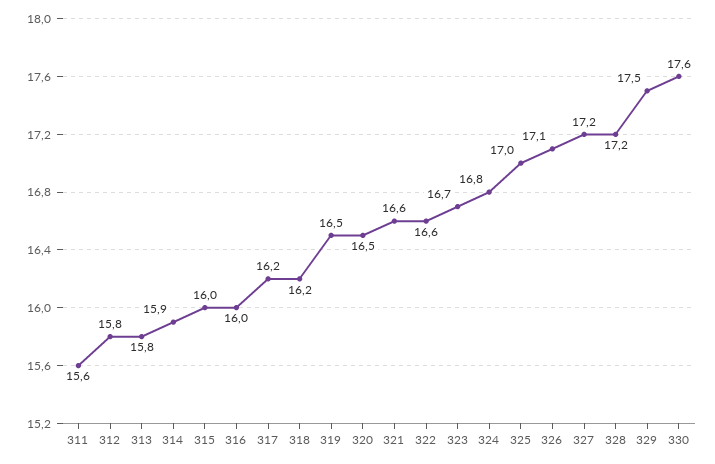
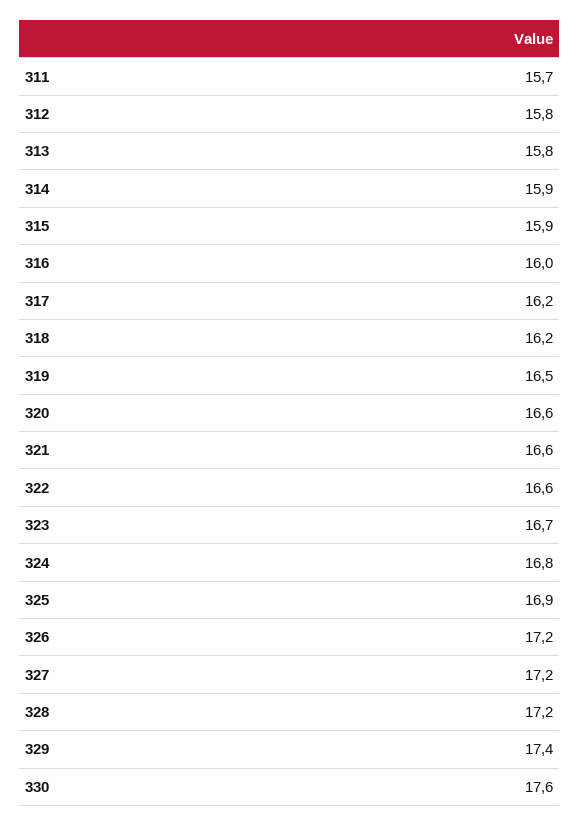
  {
-   "311": 15.6,
+   "311": 15.7,
    "312": 15.8,
    "313": 15.8,
    "314": 15.9,
-   "315": 16,
+   "315": 15.9,
    "316": 16,
    "317": 16.2,
    "318": 16.2,
    "319": 16.5,
-   "320": 16.5,
+   "320": 16.6,
    "321": 16.6,
    "322": 16.6,
    "323": 16.7,
    "324": 16.8,
-   "325": 17,
+   "325": 16.9,
-   "326": 17.1,
+   "326": 17.2,
    "327": 17.2,
    "328": 17.2,
-   "329": 17.5,
+   "329": 17.4,
    "330": 17.6
  }

